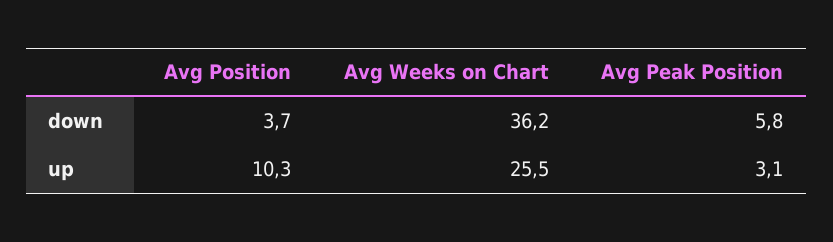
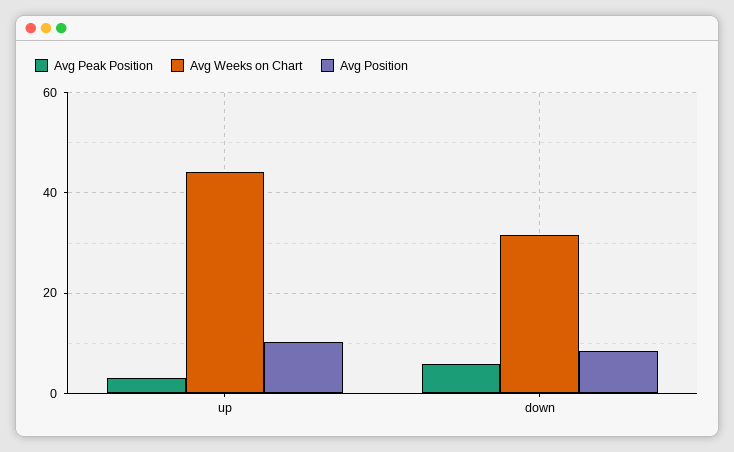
  {
    "Avg Position": {
-     "down": 3.7,
+     "down": 8,
      "up": 10.3
    },
    "Avg Weeks on Chart": {
-     "down": 36.2,
+     "down": 32,
-     "up": 25.5
+     "up": 44
    },
    "Avg Peak Position": {
      "down": 5.8,
      "up": 3.1
    }
  }

